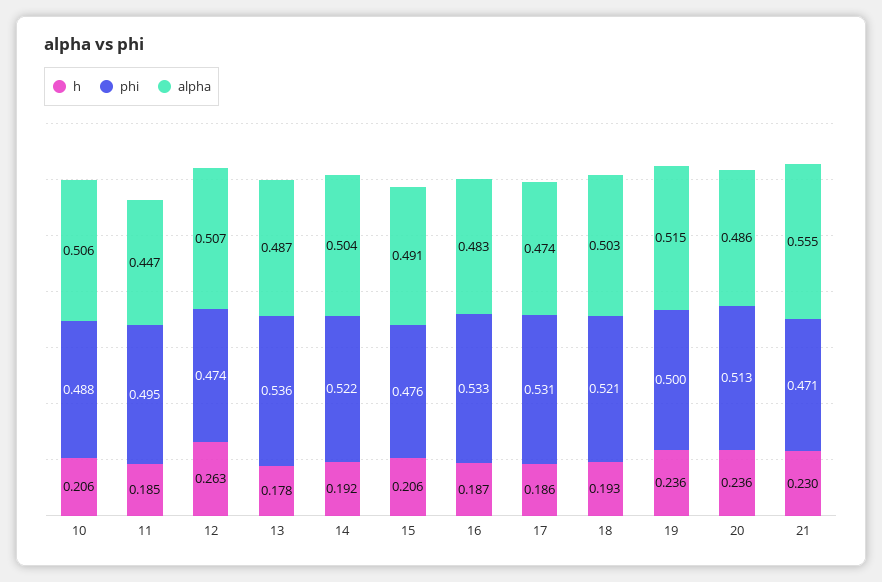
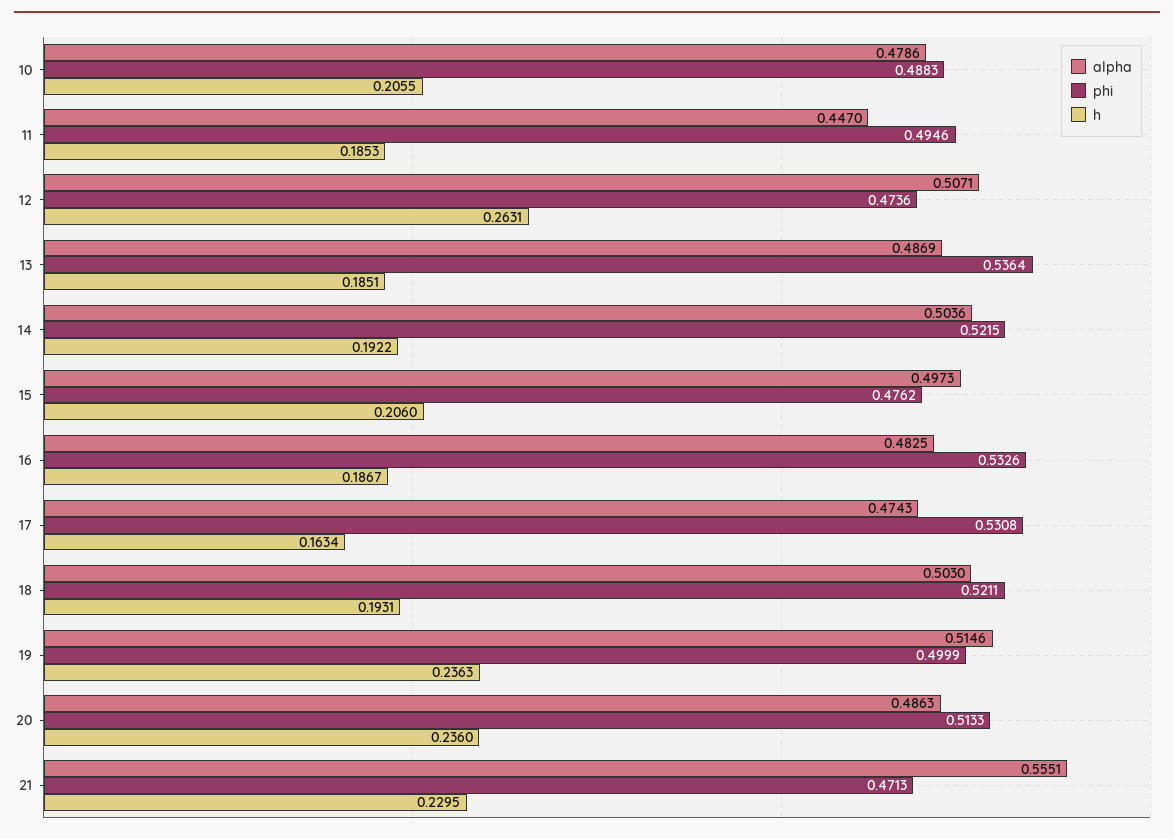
  {
    "h": {
      "10": 0.2055,
      "11": 0.1853,
      "12": 0.2631,
-     "13": 0.178,
+     "13": 0.1851,
      "14": 0.1922,
      "15": 0.206,
      "16": 0.1867,
-     "17": 0.186,
+     "17": 0.1634,
      "18": 0.1931,
      "19": 0.2363,
      "20": 0.236,
      "21": 0.2295
    },
    "phi": {
      "10": 0.4883,
      "11": 0.4946,
      "12": 0.4736,
      "13": 0.5364,
      "14": 0.5215,
      "15": 0.4762,
      "16": 0.5326,
      "17": 0.5308,
      "18": 0.5211,
      "19": 0.4999,
      "20": 0.5133,
      "21": 0.4713
    },
    "alpha": {
-     "10": 0.506,
+     "10": 0.4786,
      "11": 0.447,
      "12": 0.5071,
      "13": 0.4869,
      "14": 0.5036,
-     "15": 0.491,
+     "15": 0.4973,
      "16": 0.4825,
      "17": 0.4743,
      "18": 0.503,
      "19": 0.5146,
      "20": 0.4863,
      "21": 0.5551
    }
  }

